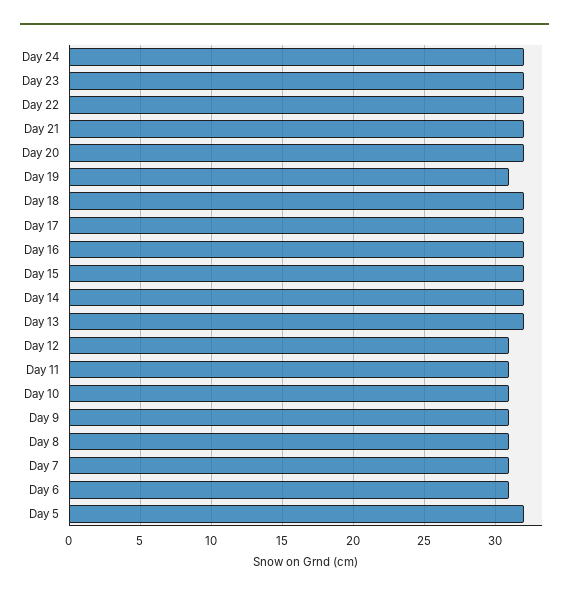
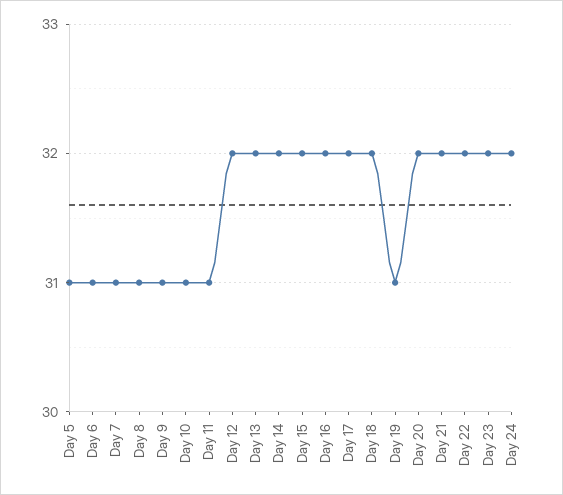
  {
    "Day 24": 32,
    "Day 23": 32,
    "Day 22": 32,
    "Day 21": 32,
    "Day 20": 32,
    "Day 19": 31,
    "Day 18": 32,
    "Day 17": 32,
    "Day 16": 32,
    "Day 15": 32,
    "Day 14": 32,
    "Day 13": 32,
-   "Day 12": 31,
+   "Day 12": 32,
    "Day 11": 31,
    "Day 10": 31,
    "Day 9": 31,
    "Day 8": 31,
    "Day 7": 31,
    "Day 6": 31,
-   "Day 5": 32
+   "Day 5": 31
  }

